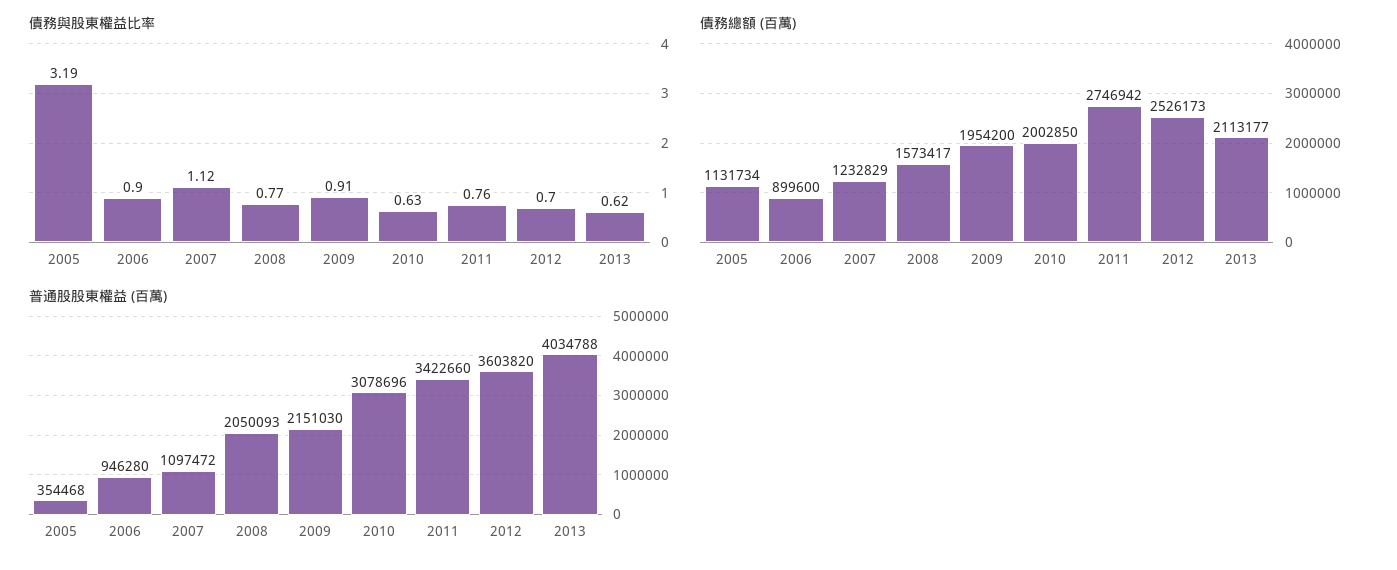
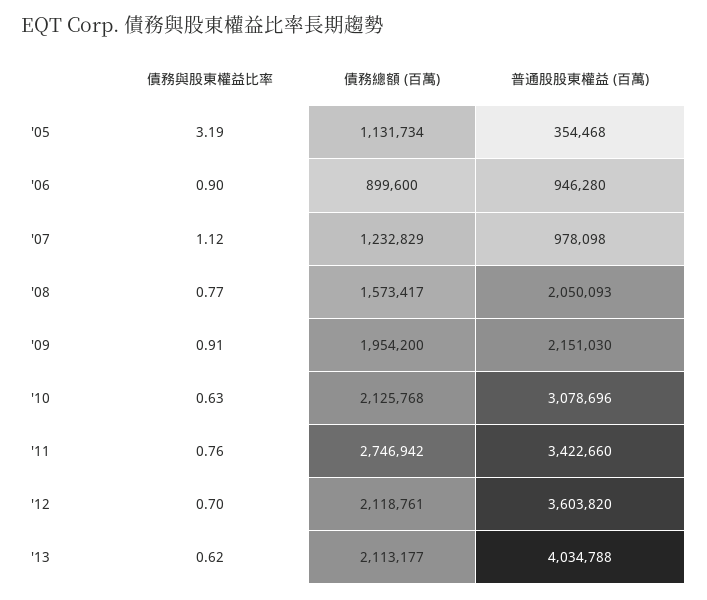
  {
    "債務與股東權益比率": {
      "2005": 3.19,
      "2006": 0.9,
      "2007": 1.12,
      "2008": 0.77,
      "2009": 0.91,
      "2010": 0.63,
      "2011": 0.76,
      "2012": 0.7,
      "2013": 0.62
    },
    "債務總額 (百萬)": {
      "2005": 1131734,
      "2006": 899600,
      "2007": 1232829,
      "2008": 1573417,
      "2009": 1954200,
-     "2010": 2002850,
+     "2010": 2125768,
      "2011": 2746942,
-     "2012": 2526173,
+     "2012": 2118761,
      "2013": 2113177
    },
    "普通股股東權益 (百萬)": {
      "2005": 354468,
      "2006": 946280,
-     "2007": 1097472,
+     "2007": 978098,
      "2008": 2050093,
      "2009": 2151030,
      "2010": 3078696,
      "2011": 3422660,
      "2012": 3603820,
      "2013": 4034788
    }
  }

